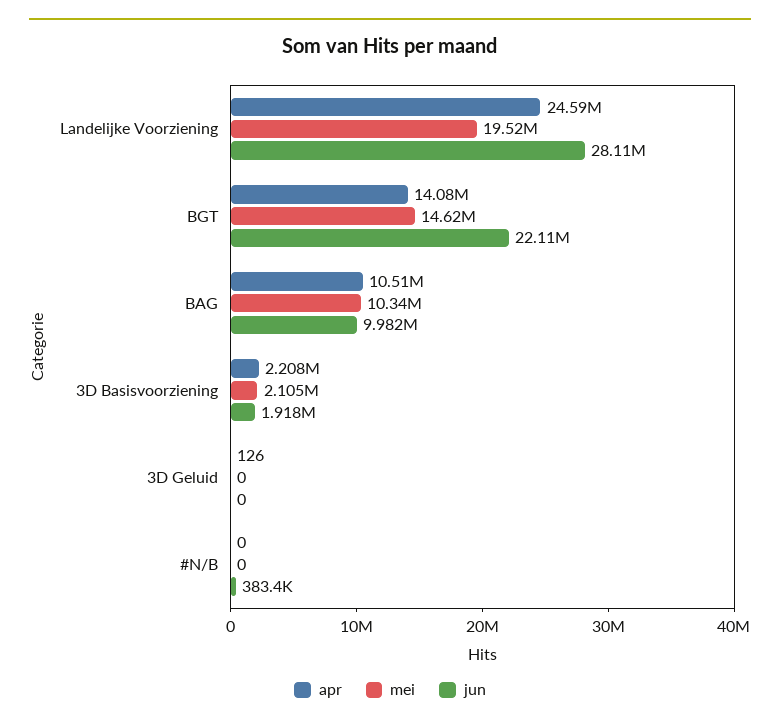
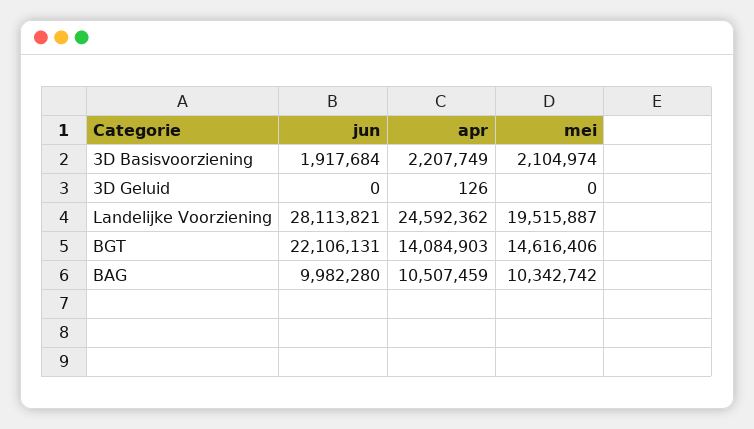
  {
    "apr": {
      "Landelijke Voorziening": 24592362,
      "BGT": 14084903,
      "BAG": 10507459,
      "3D Basisvoorziening": 2207749,
-     "3D Geluid": 126,
+     "3D Geluid": 126
-     "#N/B": 0
    },
    "mei": {
      "Landelijke Voorziening": 19515887,
      "BGT": 14616406,
      "BAG": 10342742,
      "3D Basisvoorziening": 2104974,
-     "3D Geluid": 0,
+     "3D Geluid": 0
-     "#N/B": 0
    },
    "jun": {
      "Landelijke Voorziening": 28113821,
      "BGT": 22106131,
      "BAG": 9982280,
      "3D Basisvoorziening": 1917684,
-     "3D Geluid": 0,
+     "3D Geluid": 0
-     "#N/B": 383400
    }
  }

